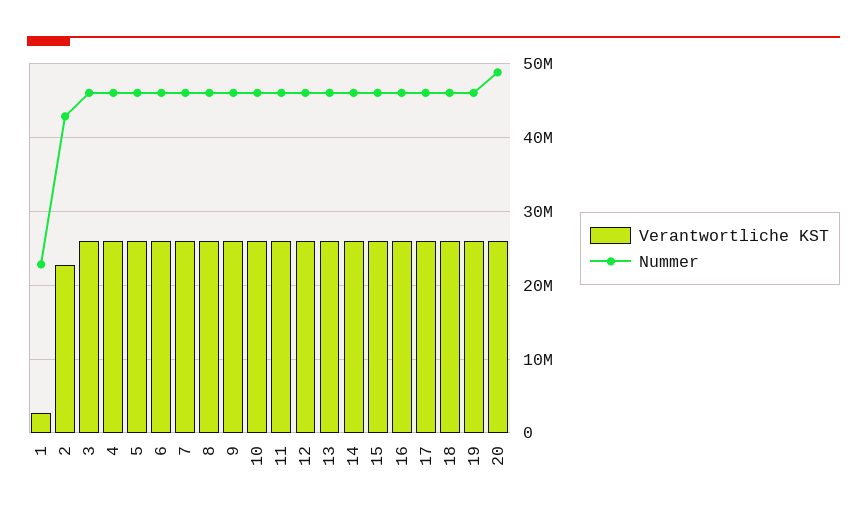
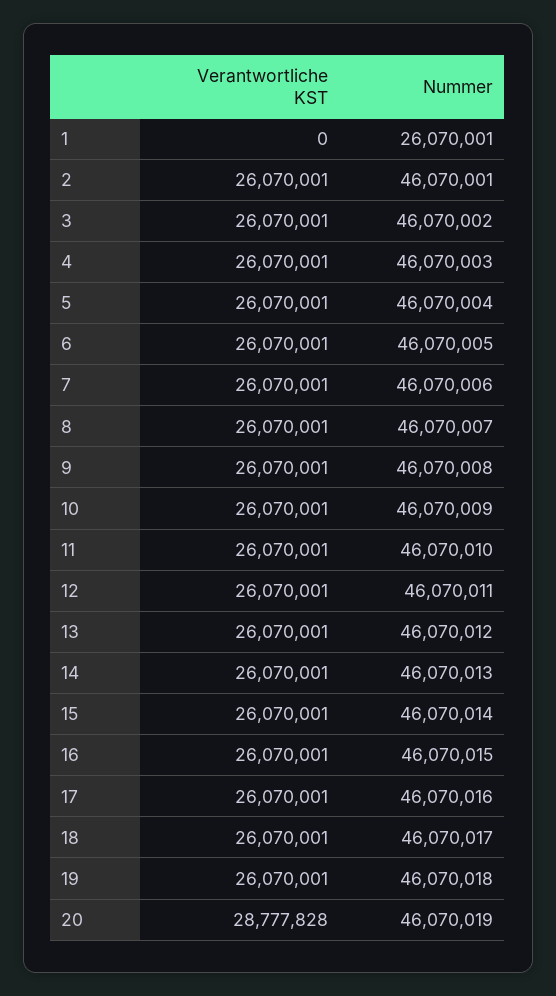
  {
    "Verantwortliche KST": {
-     "1": 3000000,
+     "1": 0,
-     "2": 23000000,
+     "2": 26070001,
      "3": 26070001,
      "4": 26070001,
      "5": 26070001,
      "6": 26070001,
      "7": 26070001,
      "8": 26070001,
      "9": 26070001,
      "10": 26070001,
      "11": 26070001,
      "12": 26070001,
      "13": 26070001,
      "14": 26070001,
      "15": 26070001,
      "16": 26070001,
      "17": 26070001,
      "18": 26070001,
      "19": 26070001,
-     "20": 26000000
+     "20": 28777828
    },
    "Nummer": {
-     "1": 23000000,
+     "1": 26070001,
-     "2": 43000000,
+     "2": 46070001,
      "3": 46070002,
      "4": 46070003,
      "5": 46070004,
      "6": 46070005,
      "7": 46070006,
      "8": 46070007,
      "9": 46070008,
      "10": 46070009,
      "11": 46070010,
      "12": 46070011,
      "13": 46070012,
      "14": 46070013,
      "15": 46070014,
      "16": 46070015,
      "17": 46070016,
      "18": 46070017,
      "19": 46070018,
-     "20": 49000000
+     "20": 46070019
    }
  }

